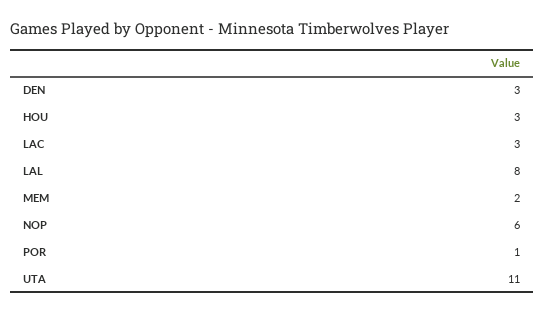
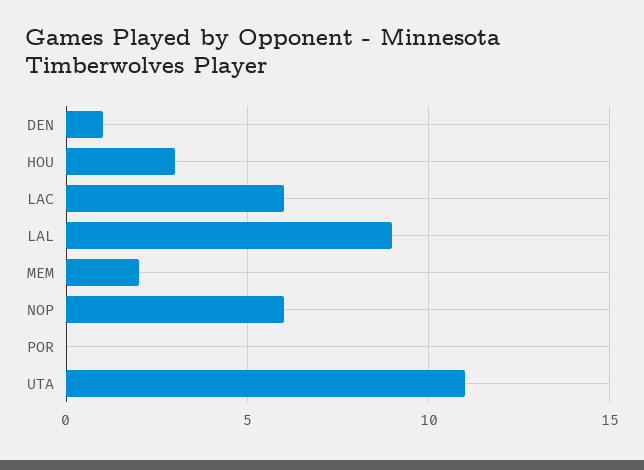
  {
-   "DEN": 3,
+   "DEN": 1,
    "HOU": 3,
-   "LAC": 3,
+   "LAC": 6,
-   "LAL": 8,
+   "LAL": 9,
    "MEM": 2,
    "NOP": 6,
-   "POR": 1,
+   "POR": 0,
    "UTA": 11
  }

